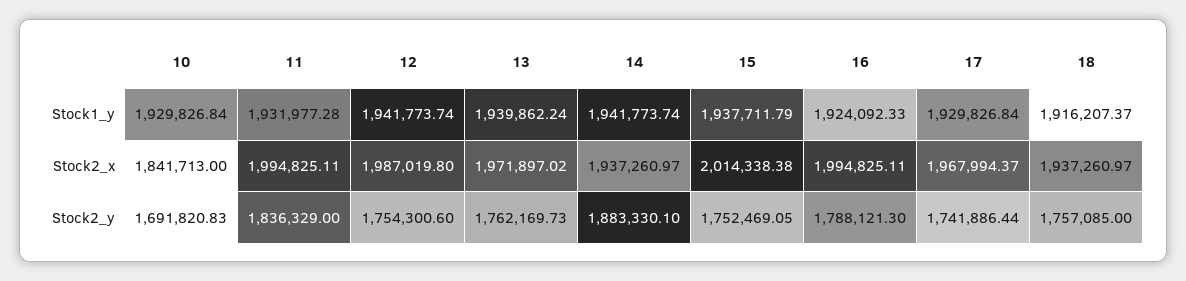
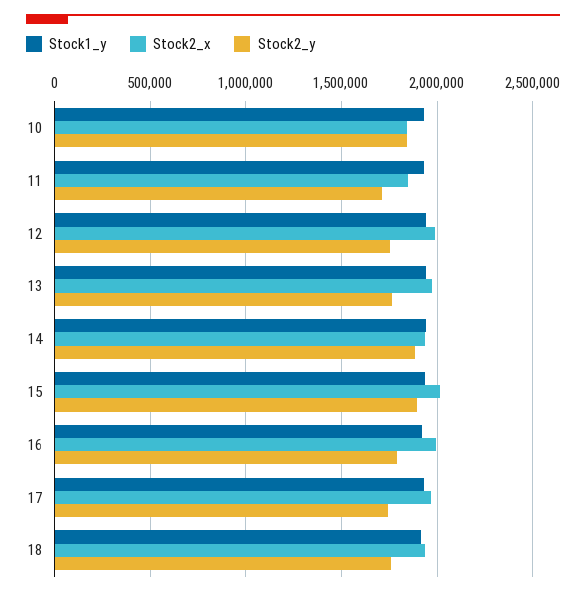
  {
    "Stock1_y": {
      "10": 1929826.84,
      "11": 1931977.28,
      "12": 1941773.74,
      "13": 1939862.24,
      "14": 1941773.74,
      "15": 1937711.79,
      "16": 1924092.33,
      "17": 1929826.84,
      "18": 1916207.37
    },
    "Stock2_x": {
      "10": 1841713,
-     "11": 1994825.11,
+     "11": 1850000,
      "12": 1987019.8,
      "13": 1971897.02,
      "14": 1937260.97,
      "15": 2014338.38,
      "16": 1994825.11,
      "17": 1967994.37,
      "18": 1937260.97
    },
    "Stock2_y": {
-     "10": 1691820.83,
+     "10": 1850000,
-     "11": 1836329,
+     "11": 1700000,
      "12": 1754300.6,
      "13": 1762169.73,
      "14": 1883330.1,
-     "15": 1752469.05,
+     "15": 1900000,
      "16": 1788121.3,
      "17": 1741886.44,
      "18": 1757085
    }
  }

